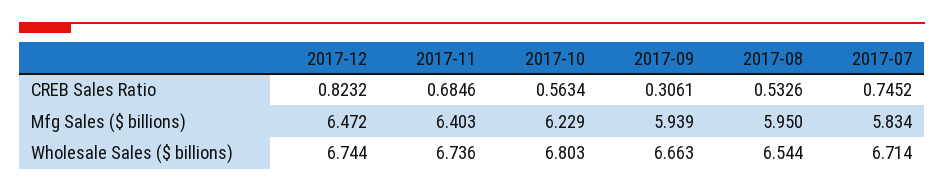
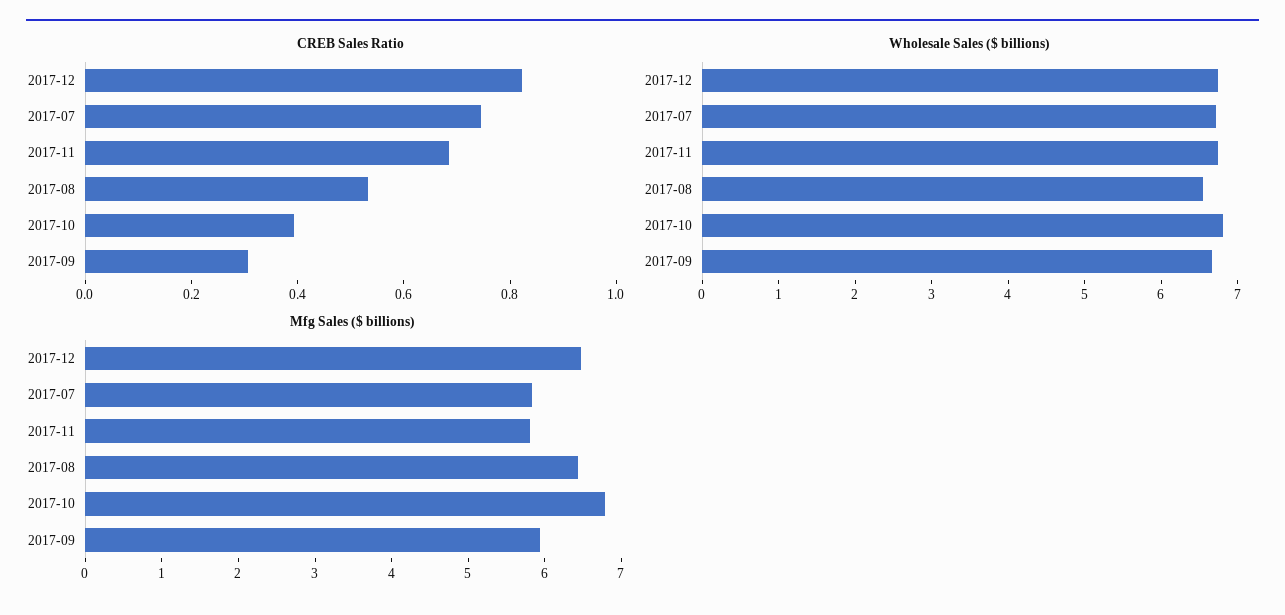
  {
    "CREB Sales Ratio": {
      "2017-12": 0.8232,
      "2017-11": 0.6846,
-     "2017-10": 0.5634,
+     "2017-10": 0.4,
      "2017-09": 0.3061,
      "2017-08": 0.5326,
      "2017-07": 0.7452
    },
    "Mfg Sales ($ billions)": {
      "2017-12": 6.472,
-     "2017-11": 6.403,
+     "2017-11": 5.8,
-     "2017-10": 6.229,
+     "2017-10": 6.8,
      "2017-09": 5.939,
-     "2017-08": 5.95,
+     "2017-08": 6.4,
      "2017-07": 5.834
    },
    "Wholesale Sales ($ billions)": {
      "2017-12": 6.744,
      "2017-11": 6.736,
      "2017-10": 6.803,
      "2017-09": 6.663,
      "2017-08": 6.544,
      "2017-07": 6.714
    }
  }

